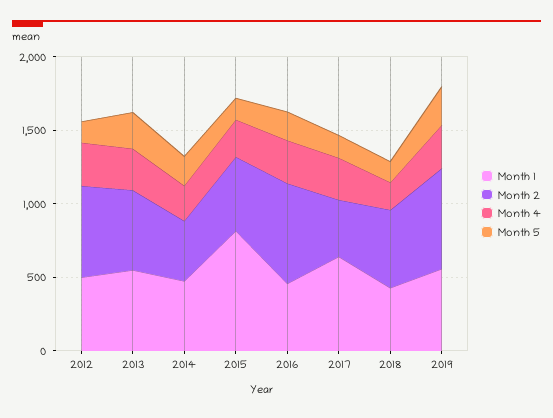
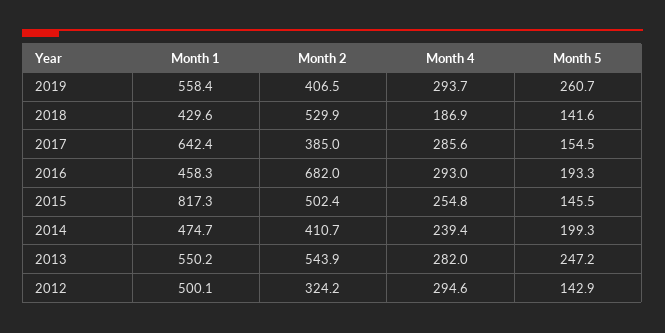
  {
    "Month 1": {
      "2012": 500.1,
      "2013": 550.2,
      "2014": 474.7,
      "2015": 817.3,
      "2016": 458.3,
      "2017": 642.4,
      "2018": 429.6,
      "2019": 558.4
    },
    "Month 2": {
-     "2012": 600,
+     "2012": 324.2,
      "2013": 543.9,
      "2014": 410.7,
      "2015": 502.4,
      "2016": 682,
      "2017": 385,
      "2018": 529.9,
-     "2019": 700
+     "2019": 406.5
    },
    "Month 4": {
      "2012": 294.6,
      "2013": 282,
      "2014": 239.4,
      "2015": 254.8,
      "2016": 293,
      "2017": 285.6,
      "2018": 186.9,
      "2019": 293.7
    },
    "Month 5": {
      "2012": 142.9,
      "2013": 247.2,
      "2014": 199.3,
      "2015": 145.5,
      "2016": 193.3,
      "2017": 154.5,
      "2018": 141.6,
      "2019": 260.7
    }
  }

